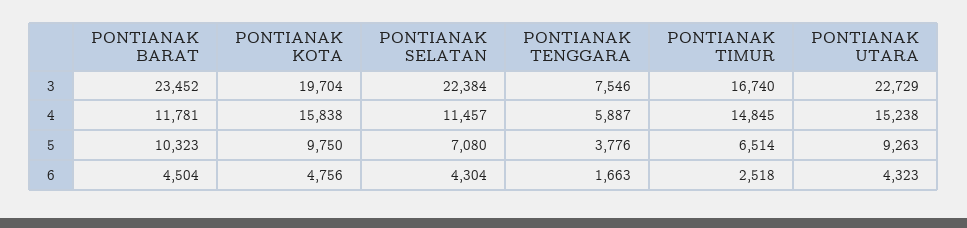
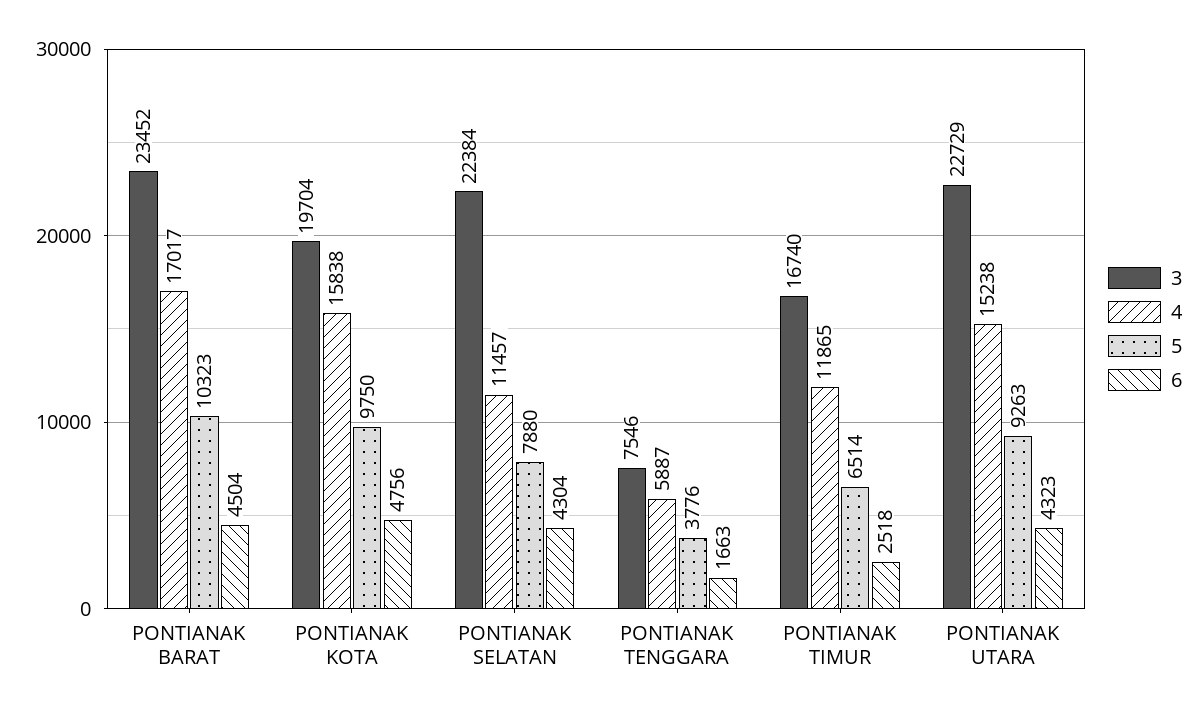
  {
    "3": {
      "PONTIANAK BARAT": 23452,
      "PONTIANAK KOTA": 19704,
      "PONTIANAK SELATAN": 22384,
      "PONTIANAK TENGGARA": 7546,
      "PONTIANAK TIMUR": 16740,
      "PONTIANAK UTARA": 22729
    },
    "4": {
-     "PONTIANAK BARAT": 11781,
+     "PONTIANAK BARAT": 17017,
      "PONTIANAK KOTA": 15838,
      "PONTIANAK SELATAN": 11457,
      "PONTIANAK TENGGARA": 5887,
-     "PONTIANAK TIMUR": 14845,
+     "PONTIANAK TIMUR": 11865,
      "PONTIANAK UTARA": 15238
    },
    "5": {
      "PONTIANAK BARAT": 10323,
      "PONTIANAK KOTA": 9750,
-     "PONTIANAK SELATAN": 7080,
+     "PONTIANAK SELATAN": 7880,
      "PONTIANAK TENGGARA": 3776,
      "PONTIANAK TIMUR": 6514,
      "PONTIANAK UTARA": 9263
    },
    "6": {
      "PONTIANAK BARAT": 4504,
      "PONTIANAK KOTA": 4756,
      "PONTIANAK SELATAN": 4304,
      "PONTIANAK TENGGARA": 1663,
      "PONTIANAK TIMUR": 2518,
      "PONTIANAK UTARA": 4323
    }
  }

